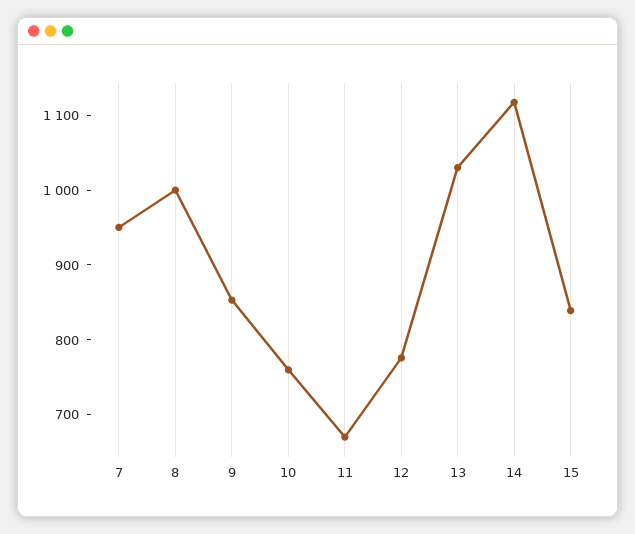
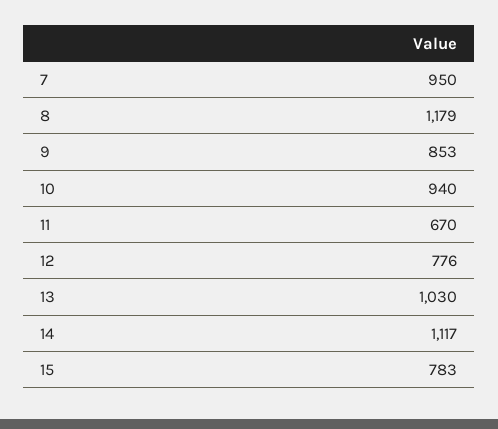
  {
    "7": 950,
-   "8": 1000,
+   "8": 1179,
    "9": 853,
-   "10": 760,
+   "10": 940,
    "11": 670,
    "12": 776,
    "13": 1030,
    "14": 1117,
-   "15": 840
+   "15": 783
  }

